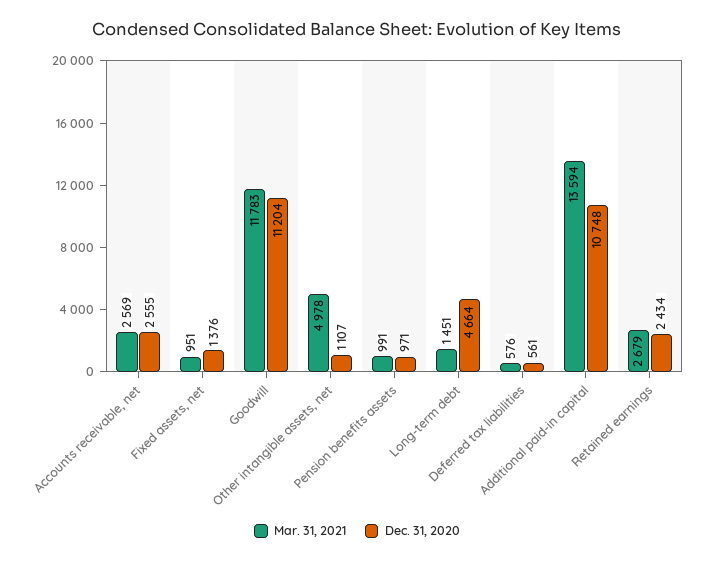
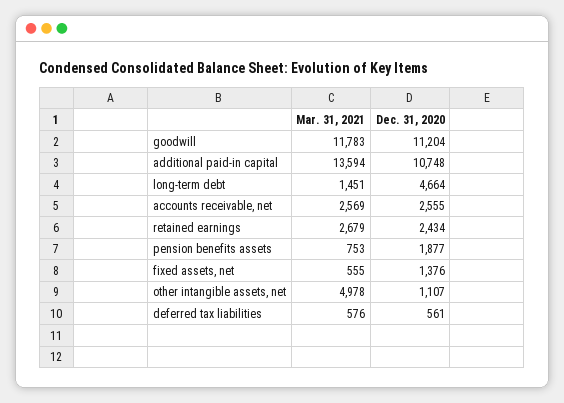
  {
    "Mar. 31, 2021": {
      "Accounts receivable, net": 2569,
-     "Fixed assets, net": 951,
+     "Fixed assets, net": 555,
      "Goodwill": 11783,
      "Other intangible assets, net": 4978,
-     "Pension benefits assets": 991,
+     "Pension benefits assets": 753,
      "Long-term debt": 1451,
      "Deferred tax liabilities": 576,
      "Additional paid-in capital": 13594,
      "Retained earnings": 2679
    },
    "Dec. 31, 2020": {
      "Accounts receivable, net": 2555,
      "Fixed assets, net": 1376,
      "Goodwill": 11204,
      "Other intangible assets, net": 1107,
-     "Pension benefits assets": 971,
+     "Pension benefits assets": 1877,
      "Long-term debt": 4664,
      "Deferred tax liabilities": 561,
      "Additional paid-in capital": 10748,
      "Retained earnings": 2434
    }
  }

